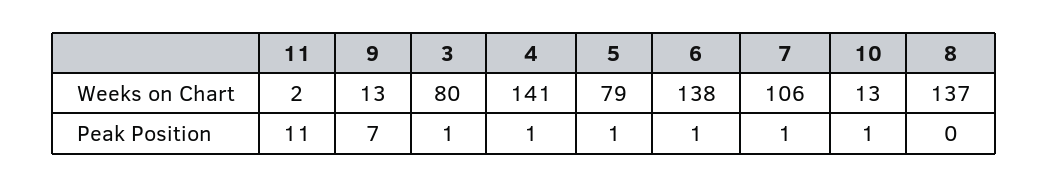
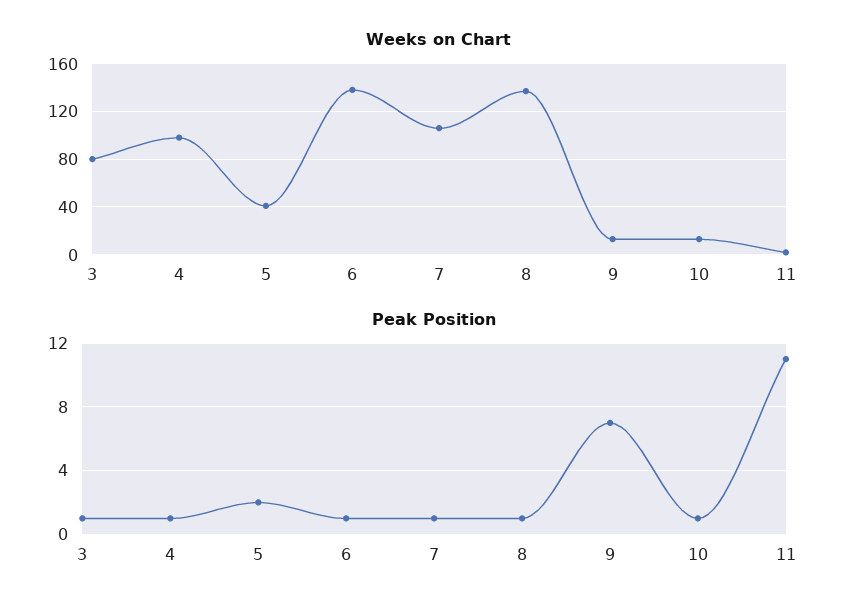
  {
    "Weeks on Chart": {
      "11": 2,
      "9": 13,
      "3": 80,
-     "4": 141,
+     "4": 100,
-     "5": 79,
+     "5": 40,
      "6": 138,
      "7": 106,
      "10": 13,
      "8": 137
    },
    "Peak Position": {
      "11": 11,
      "9": 7,
      "3": 1,
      "4": 1,
-     "5": 1,
+     "5": 2,
      "6": 1,
      "7": 1,
      "10": 1,
-     "8": 0
+     "8": 1
    }
  }

